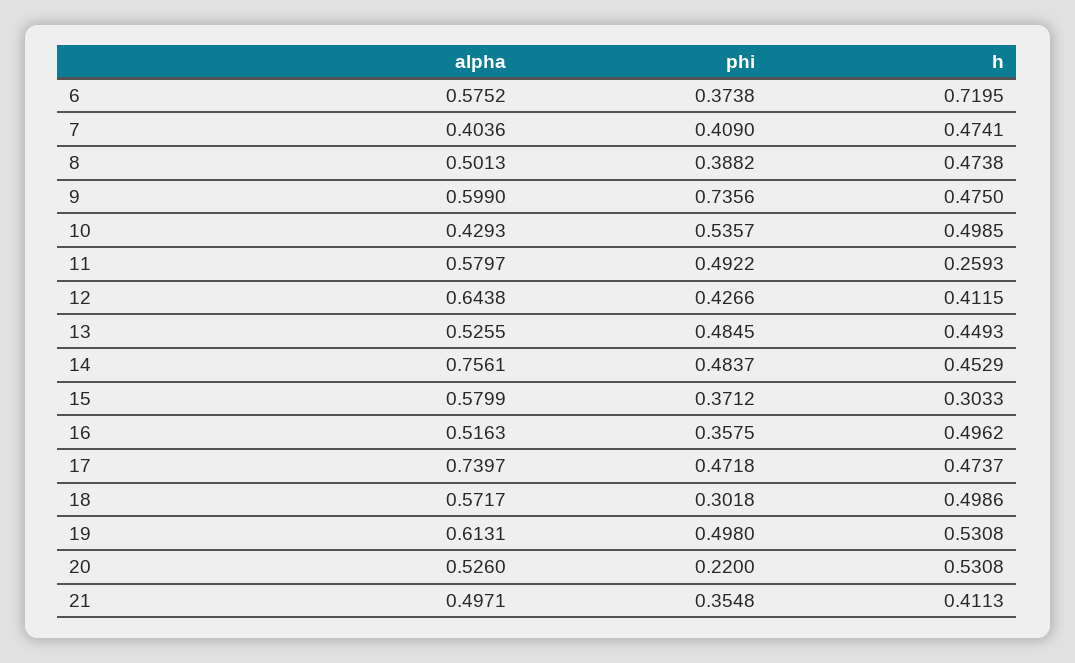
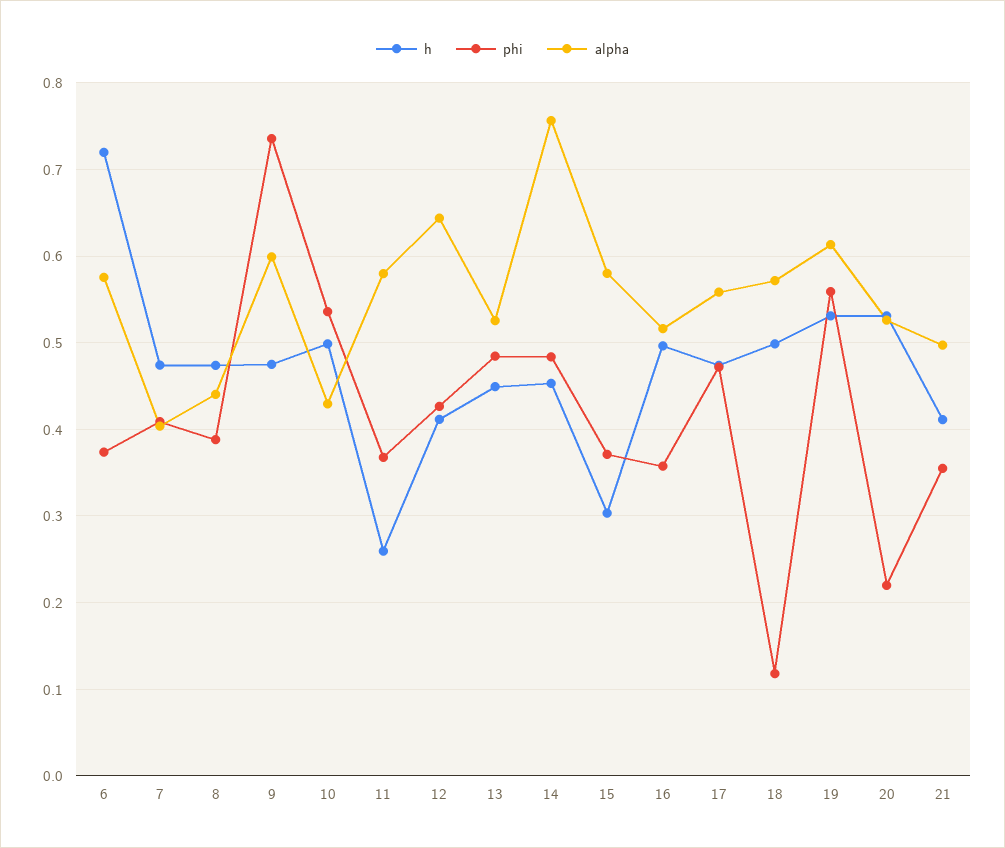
  {
    "alpha": {
      "6": 0.5752,
      "7": 0.4036,
-     "8": 0.5013,
+     "8": 0.44,
      "9": 0.599,
      "10": 0.4293,
      "11": 0.5797,
      "12": 0.6438,
      "13": 0.5255,
      "14": 0.7561,
      "15": 0.5799,
      "16": 0.5163,
-     "17": 0.7397,
+     "17": 0.56,
      "18": 0.5717,
      "19": 0.6131,
      "20": 0.526,
      "21": 0.4971
    },
    "phi": {
      "6": 0.3738,
      "7": 0.409,
      "8": 0.3882,
      "9": 0.7356,
      "10": 0.5357,
-     "11": 0.4922,
+     "11": 0.37,
      "12": 0.4266,
      "13": 0.4845,
      "14": 0.4837,
      "15": 0.3712,
      "16": 0.3575,
      "17": 0.4718,
-     "18": 0.3018,
+     "18": 0.12,
-     "19": 0.498,
+     "19": 0.56,
      "20": 0.22,
      "21": 0.3548
    },
    "h": {
      "6": 0.7195,
      "7": 0.4741,
      "8": 0.4738,
      "9": 0.475,
      "10": 0.4985,
      "11": 0.2593,
      "12": 0.4115,
      "13": 0.4493,
      "14": 0.4529,
      "15": 0.3033,
      "16": 0.4962,
      "17": 0.4737,
      "18": 0.4986,
      "19": 0.5308,
      "20": 0.5308,
      "21": 0.4113
    }
  }

